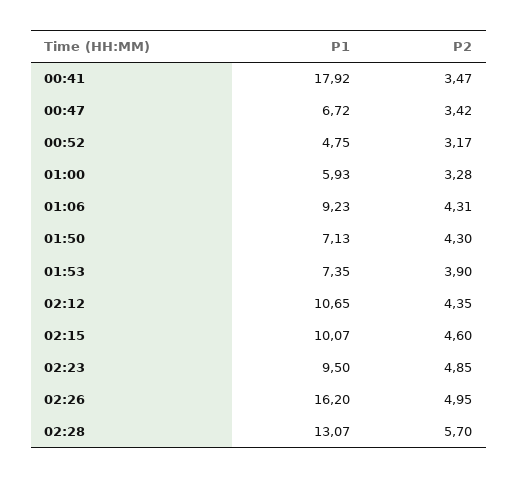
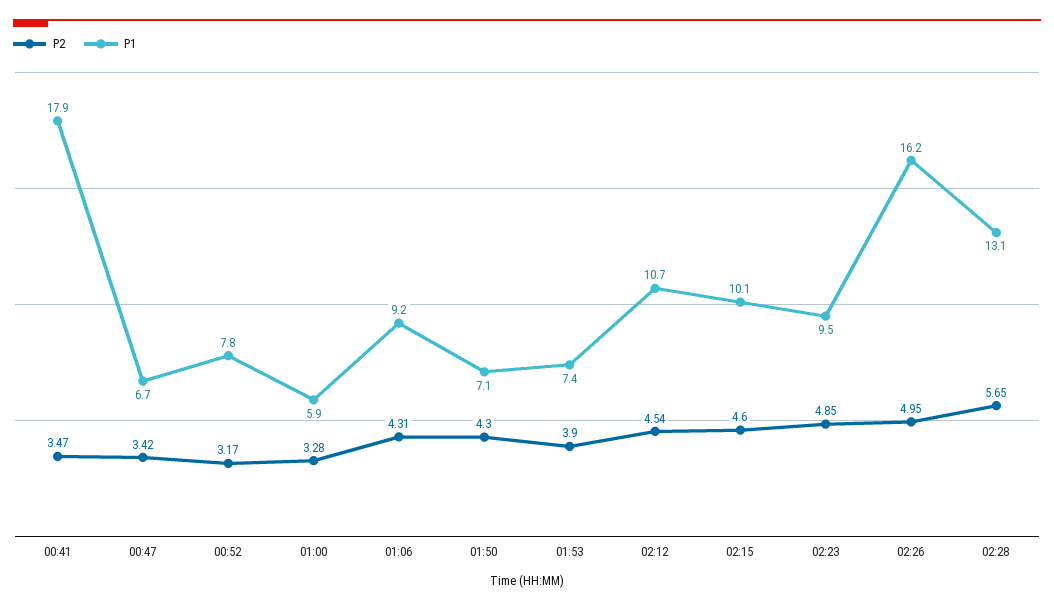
  {
    "P1": {
      "00:41": 17.92,
      "00:47": 6.72,
-     "00:52": 4.75,
+     "00:52": 7.8,
      "01:00": 5.93,
      "01:06": 9.23,
      "01:50": 7.13,
      "01:53": 7.35,
      "02:12": 10.65,
      "02:15": 10.07,
      "02:23": 9.5,
      "02:26": 16.2,
      "02:28": 13.07
    },
    "P2": {
      "00:41": 3.47,
      "00:47": 3.42,
      "00:52": 3.17,
      "01:00": 3.28,
      "01:06": 4.31,
      "01:50": 4.3,
      "01:53": 3.9,
-     "02:12": 4.35,
+     "02:12": 4.54,
      "02:15": 4.6,
      "02:23": 4.85,
      "02:26": 4.95,
-     "02:28": 5.7
+     "02:28": 5.65
    }
  }

